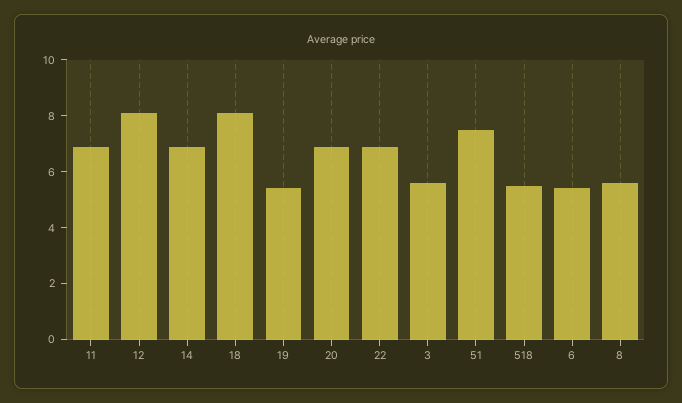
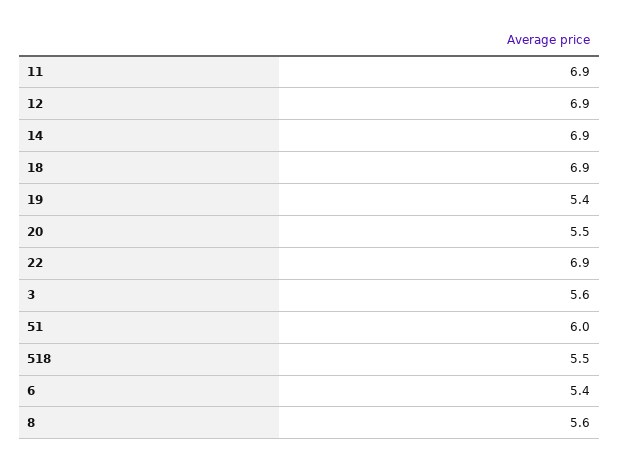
  {
    "11": 6.9,
-   "12": 8,
+   "12": 6.9,
    "14": 6.9,
-   "18": 8,
+   "18": 6.9,
    "19": 5.4,
-   "20": 7,
+   "20": 5.5,
    "22": 6.9,
    "3": 5.6,
-   "51": 7.5,
+   "51": 6,
    "518": 5.5,
    "6": 5.4,
    "8": 5.6
  }

